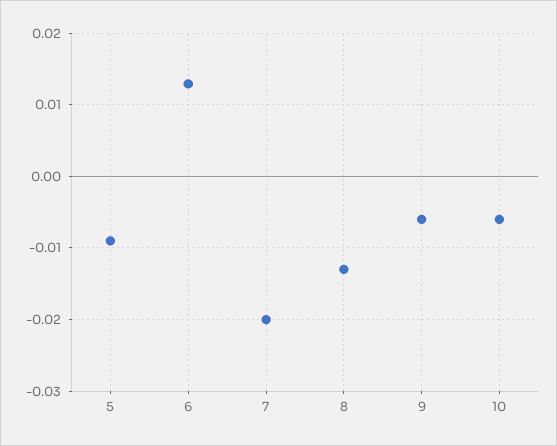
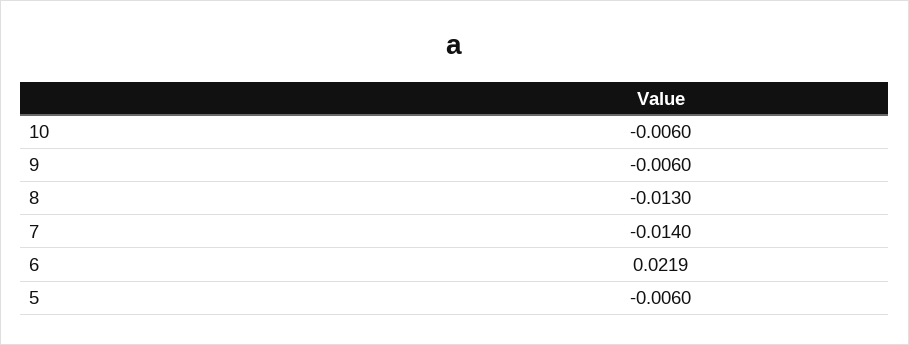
  {
-   "5": -0.009,
+   "5": -0.006,
-   "6": 0.013,
+   "6": 0.0219,
-   "7": -0.02,
+   "7": -0.014,
    "8": -0.013,
    "9": -0.006,
    "10": -0.006
  }

